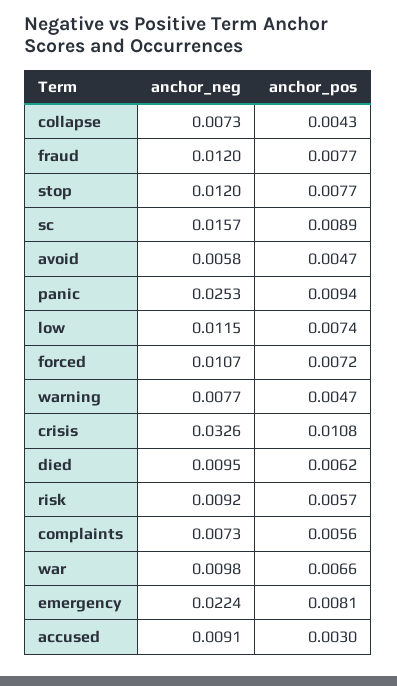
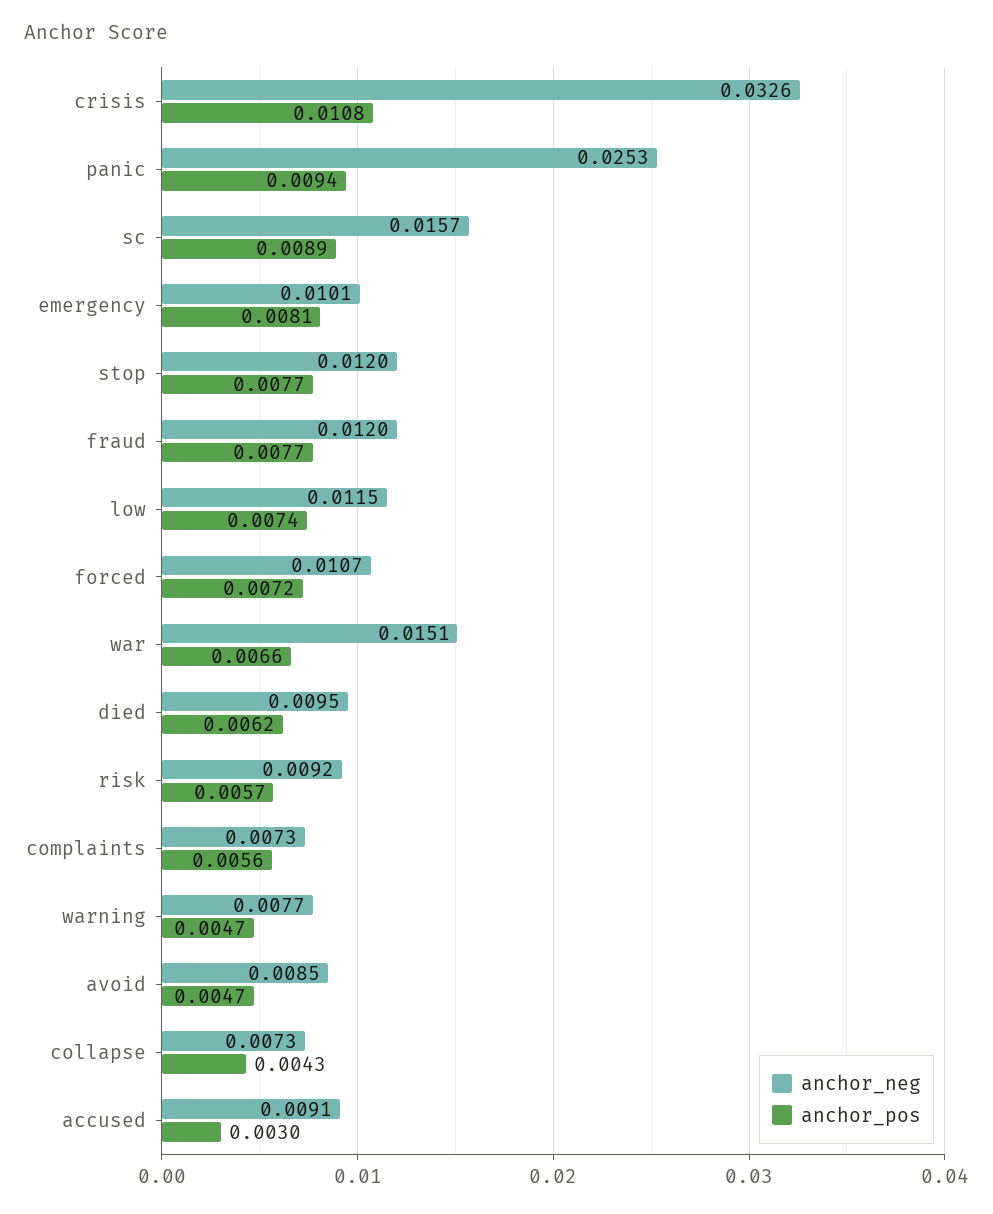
  {
    "anchor_neg": {
      "collapse": 0.0073,
      "fraud": 0.012,
      "stop": 0.012,
      "sc": 0.0157,
-     "avoid": 0.0058,
+     "avoid": 0.0085,
      "panic": 0.0253,
      "low": 0.0115,
      "forced": 0.0107,
      "warning": 0.0077,
      "crisis": 0.0326,
      "died": 0.0095,
      "risk": 0.0092,
      "complaints": 0.0073,
-     "war": 0.0098,
+     "war": 0.0151,
-     "emergency": 0.0224,
+     "emergency": 0.0101,
      "accused": 0.0091
    },
    "anchor_pos": {
      "collapse": 0.0043,
      "fraud": 0.0077,
      "stop": 0.0077,
      "sc": 0.0089,
      "avoid": 0.0047,
      "panic": 0.0094,
      "low": 0.0074,
      "forced": 0.0072,
      "warning": 0.0047,
      "crisis": 0.0108,
      "died": 0.0062,
      "risk": 0.0057,
      "complaints": 0.0056,
      "war": 0.0066,
      "emergency": 0.0081,
      "accused": 0.003
    }
  }

